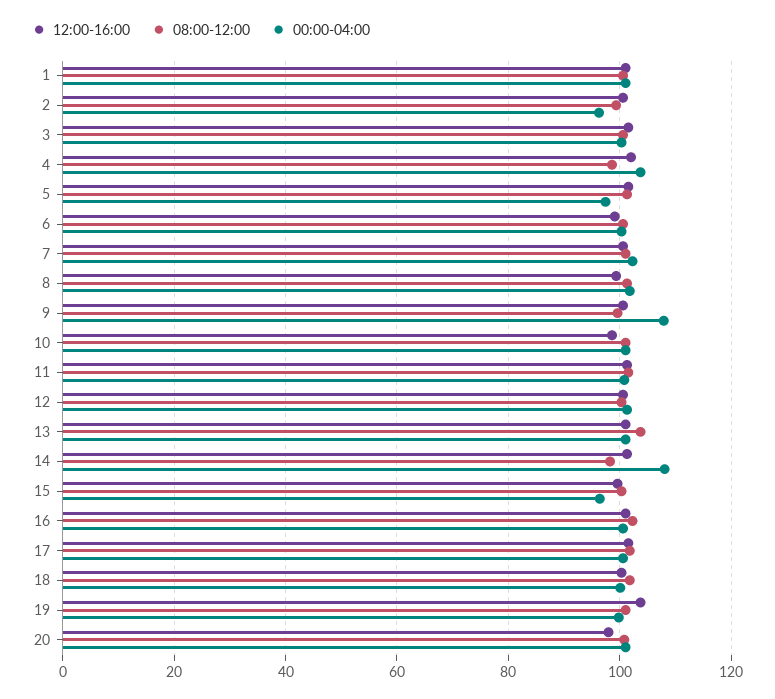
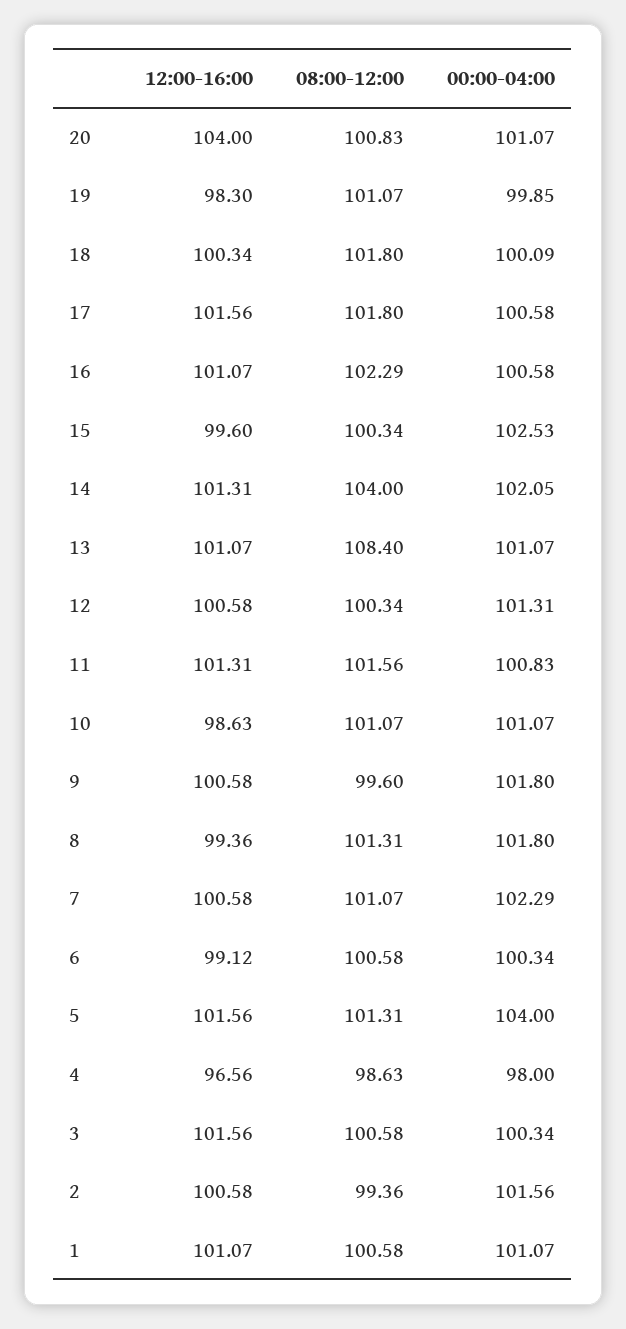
  {
    "12:00-16:00": {
      "1": 101.07,
      "2": 100.58,
      "3": 101.56,
-     "4": 102,
+     "4": 96.56,
      "5": 101.56,
      "6": 99.12,
      "7": 100.58,
      "8": 99.36,
      "9": 100.58,
      "10": 98.63,
      "11": 101.31,
      "12": 100.58,
      "13": 101.07,
      "14": 101.31,
      "15": 99.6,
      "16": 101.07,
      "17": 101.56,
      "18": 100.34,
-     "19": 104,
+     "19": 98.3,
-     "20": 98
+     "20": 104
    },
    "08:00-12:00": {
      "1": 100.58,
      "2": 99.36,
      "3": 100.58,
      "4": 98.63,
      "5": 101.31,
      "6": 100.58,
      "7": 101.07,
      "8": 101.31,
      "9": 99.6,
      "10": 101.07,
      "11": 101.56,
      "12": 100.34,
-     "13": 104,
+     "13": 108.4,
-     "14": 98,
+     "14": 104,
      "15": 100.34,
      "16": 102.29,
      "17": 101.8,
      "18": 101.8,
      "19": 101.07,
      "20": 100.83
    },
    "00:00-04:00": {
      "1": 101.07,
-     "2": 96,
+     "2": 101.56,
      "3": 100.34,
-     "4": 104,
+     "4": 98,
-     "5": 98,
+     "5": 104,
      "6": 100.34,
      "7": 102.29,
      "8": 101.8,
-     "9": 108,
+     "9": 101.8,
      "10": 101.07,
      "11": 100.83,
      "12": 101.31,
      "13": 101.07,
-     "14": 108,
+     "14": 102.05,
-     "15": 96,
+     "15": 102.53,
      "16": 100.58,
      "17": 100.58,
      "18": 100.09,
      "19": 99.85,
      "20": 101.07
    }
  }

